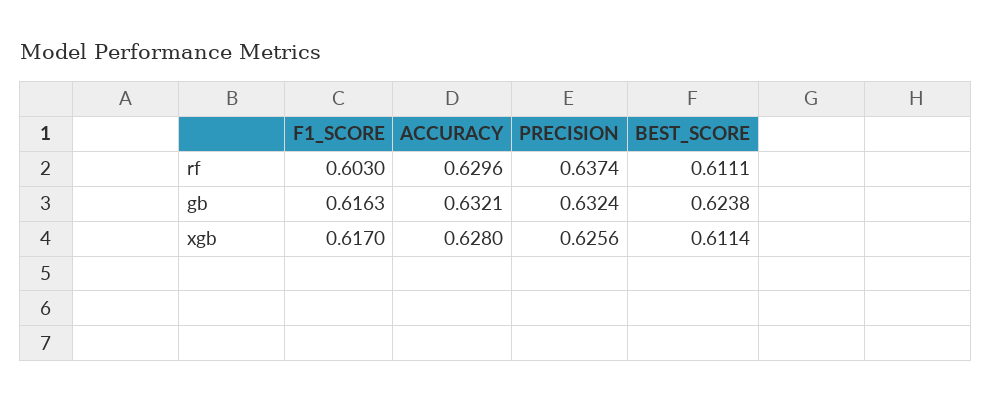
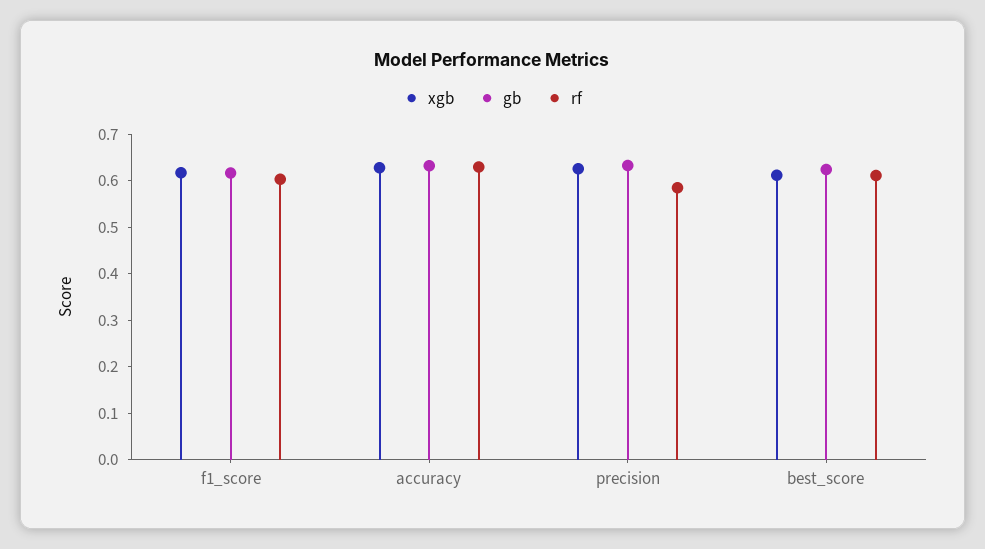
  {
    "rf": {
      "F1_SCORE": 0.603,
      "ACCURACY": 0.6296,
-     "PRECISION": 0.6374,
+     "PRECISION": 0.58,
      "BEST_SCORE": 0.6111
    },
    "gb": {
      "F1_SCORE": 0.6163,
      "ACCURACY": 0.6321,
      "PRECISION": 0.6324,
      "BEST_SCORE": 0.6238
    },
    "xgb": {
      "F1_SCORE": 0.617,
      "ACCURACY": 0.628,
      "PRECISION": 0.6256,
      "BEST_SCORE": 0.6114
    }
  }

